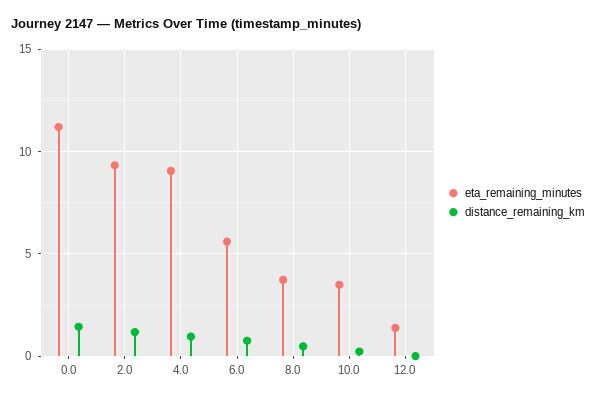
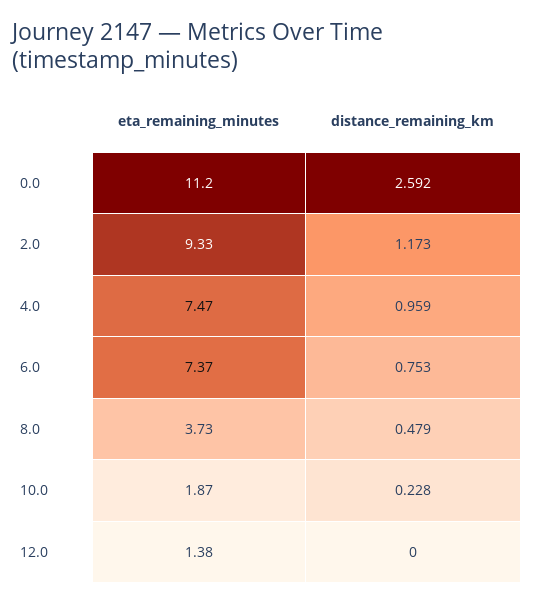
  {
    "eta_remaining_minutes": {
      "0.0": 11.2,
      "2.0": 9.33,
-     "4.0": 9,
+     "4.0": 7.47,
-     "6.0": 5.5,
+     "6.0": 7.37,
      "8.0": 3.73,
-     "10.0": 3.5,
+     "10.0": 1.87,
      "12.0": 1.38
    },
    "distance_remaining_km": {
-     "0.0": 1.5,
+     "0.0": 2.592,
      "2.0": 1.173,
      "4.0": 0.959,
      "6.0": 0.753,
      "8.0": 0.479,
      "10.0": 0.228,
      "12.0": 0
    }
  }

